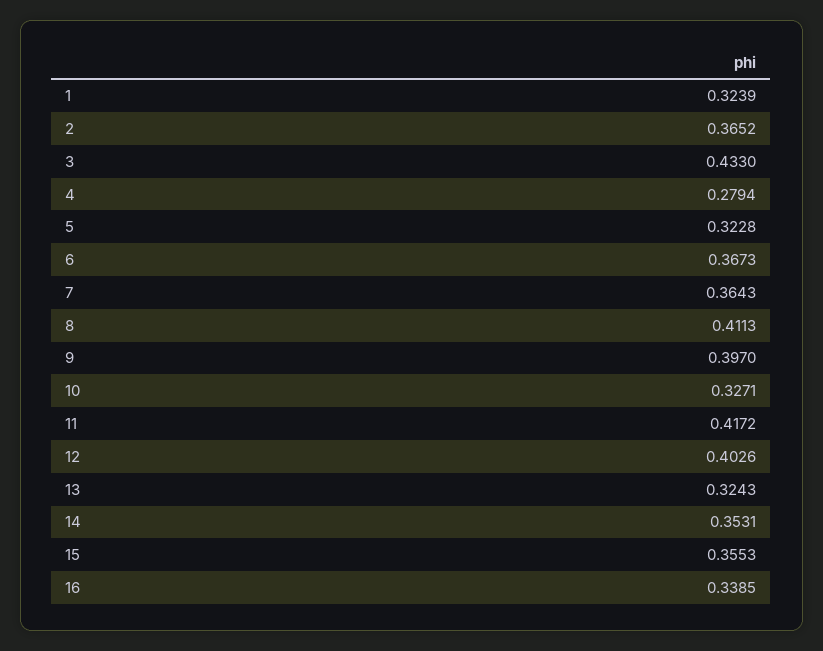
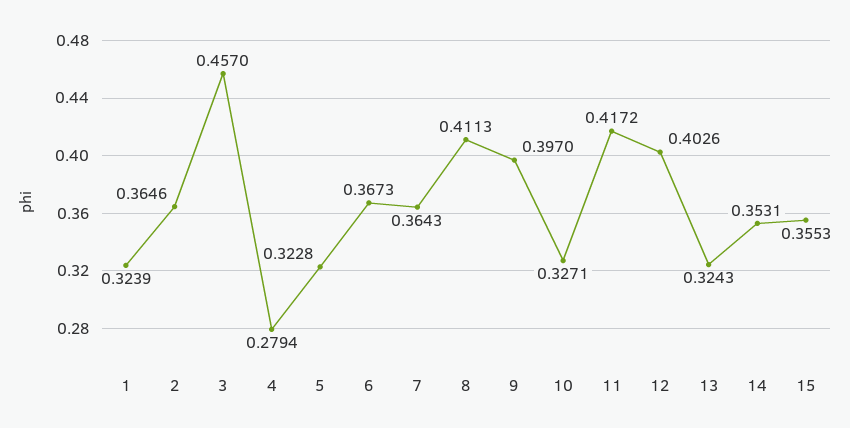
  {
    "1": 0.3239,
-   "2": 0.3652,
+   "2": 0.3646,
-   "3": 0.433,
+   "3": 0.457,
    "4": 0.2794,
    "5": 0.3228,
    "6": 0.3673,
    "7": 0.3643,
    "8": 0.4113,
    "9": 0.397,
    "10": 0.3271,
    "11": 0.4172,
    "12": 0.4026,
    "13": 0.3243,
    "14": 0.3531,
-   "15": 0.3553,
+   "15": 0.3553
-   "16": 0.3385
  }

